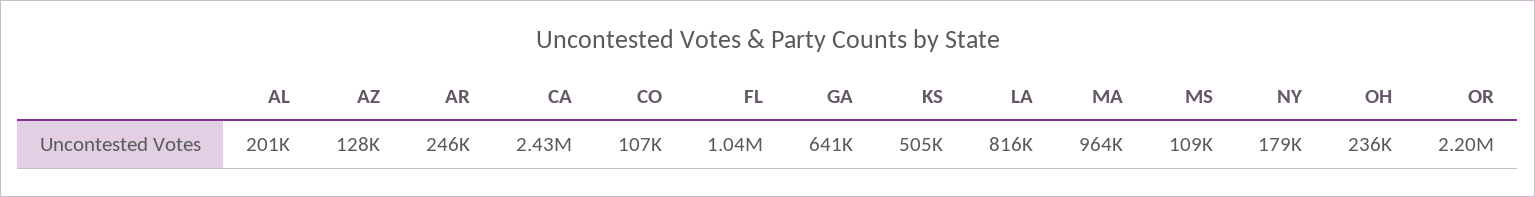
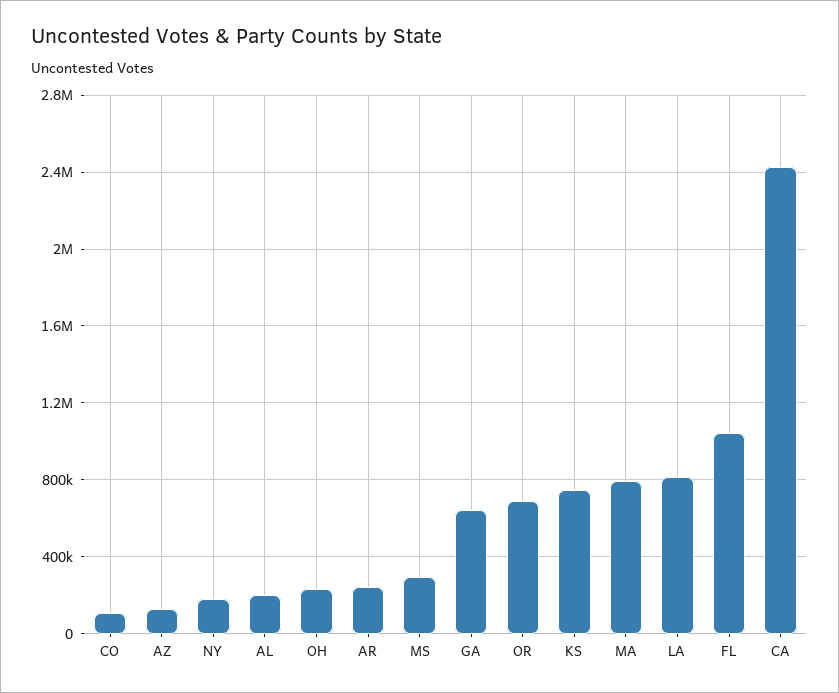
  {
    "AL": 201000,
    "AZ": 128000,
    "AR": 246000,
    "CA": 2430000,
    "CO": 107000,
    "FL": 1040000,
    "GA": 641000,
-   "KS": 505000,
+   "KS": 750000,
    "LA": 816000,
-   "MA": 964000,
+   "MA": 800000,
-   "MS": 109000,
+   "MS": 300000,
    "NY": 179000,
    "OH": 236000,
-   "OR": 2200000
+   "OR": 700000
  }

